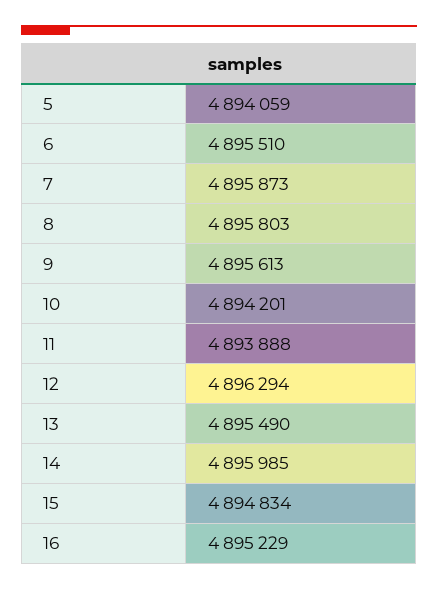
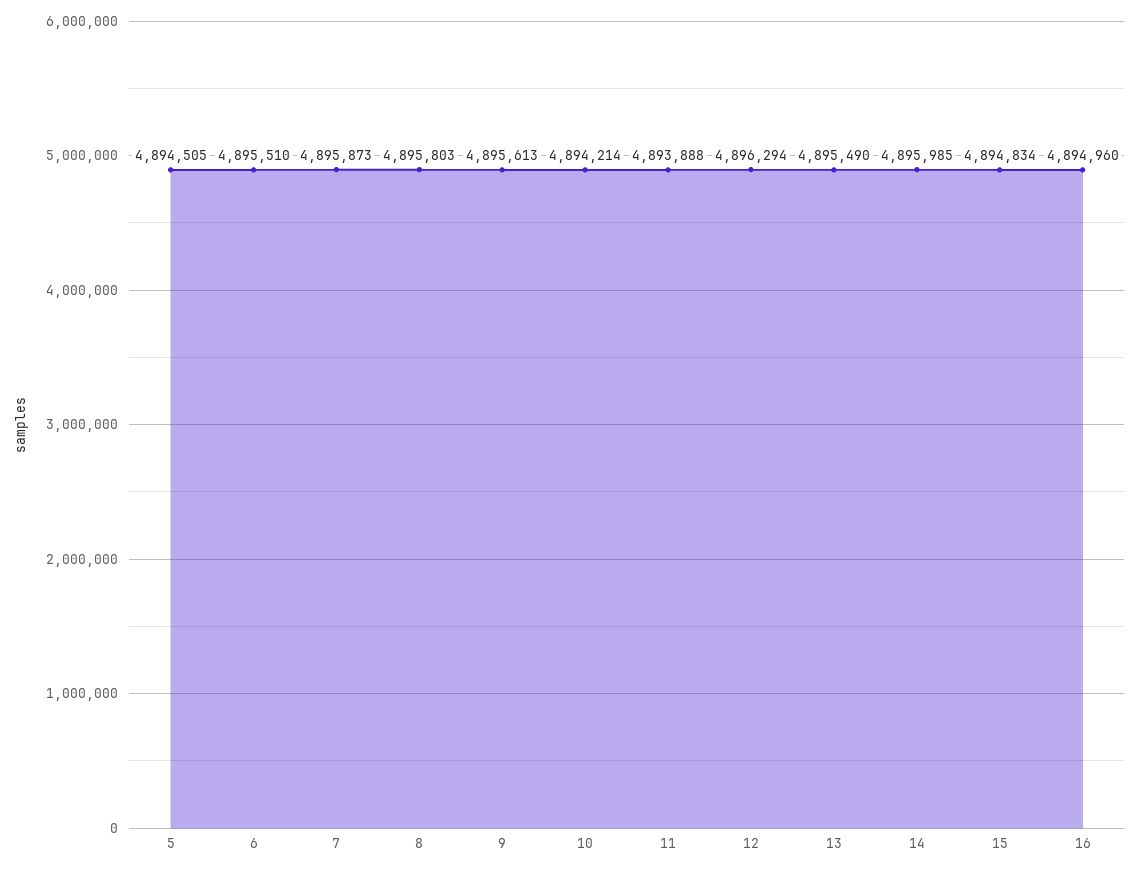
  {
-   "5": 4894059,
+   "5": 4894505,
    "6": 4895510,
    "7": 4895873,
    "8": 4895803,
    "9": 4895613,
-   "10": 4894201,
+   "10": 4894214,
    "11": 4893888,
    "12": 4896294,
    "13": 4895490,
    "14": 4895985,
    "15": 4894834,
-   "16": 4895229
+   "16": 4894960
  }

